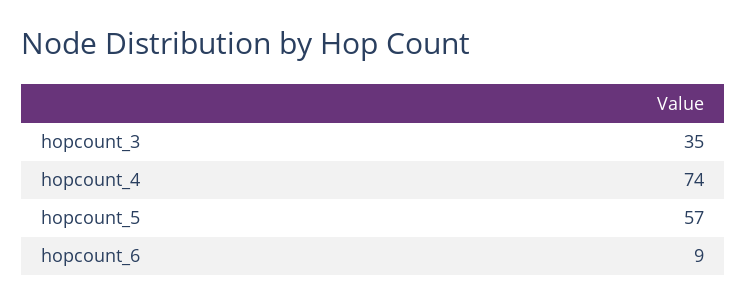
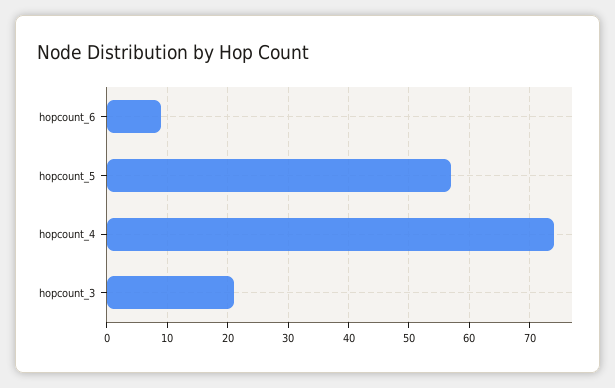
  {
-   "hopcount_3": 35,
+   "hopcount_3": 21,
    "hopcount_4": 74,
    "hopcount_5": 57,
    "hopcount_6": 9
  }

